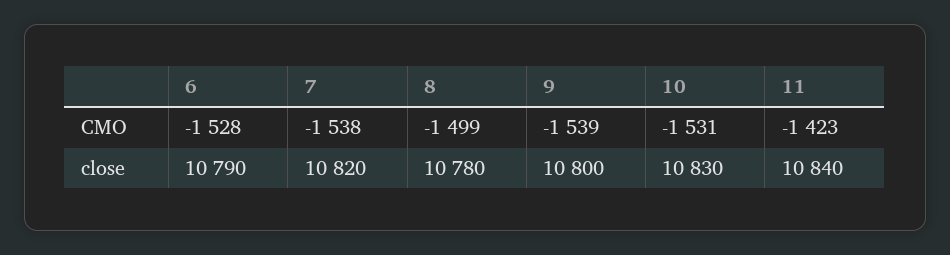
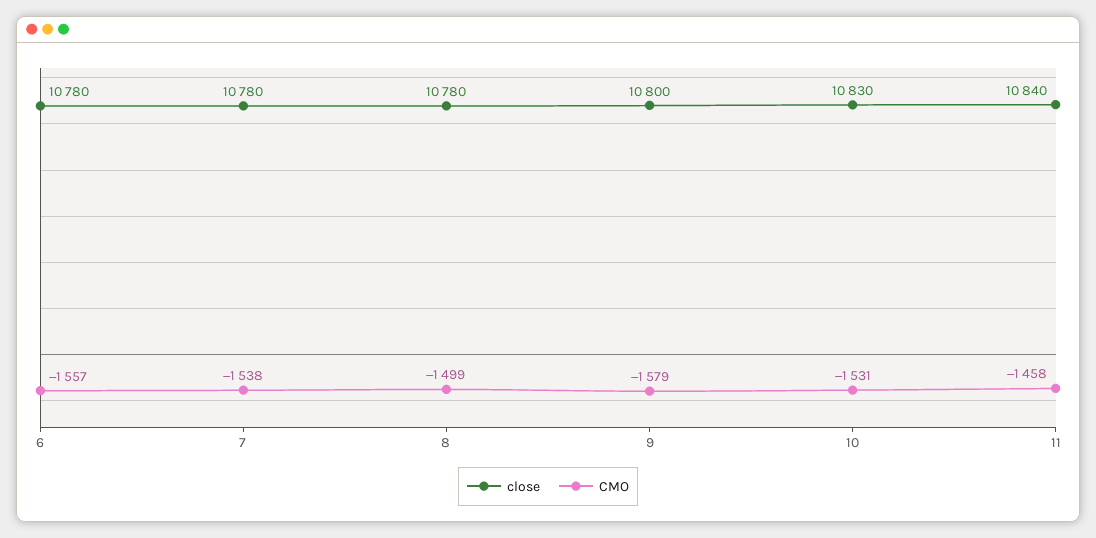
  {
    "CMO": {
-     "6": -1528,
+     "6": -1557,
      "7": -1538,
      "8": -1499,
-     "9": -1539,
+     "9": -1579,
      "10": -1531,
-     "11": -1423
+     "11": -1458
    },
    "close": {
-     "6": 10790,
+     "6": 10780,
-     "7": 10820,
+     "7": 10780,
      "8": 10780,
      "9": 10800,
      "10": 10830,
      "11": 10840
    }
  }

